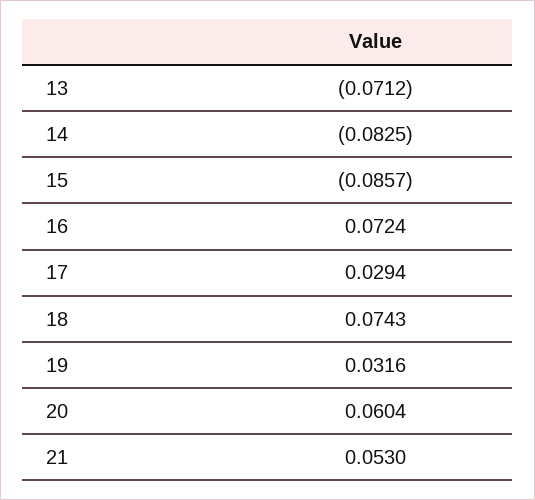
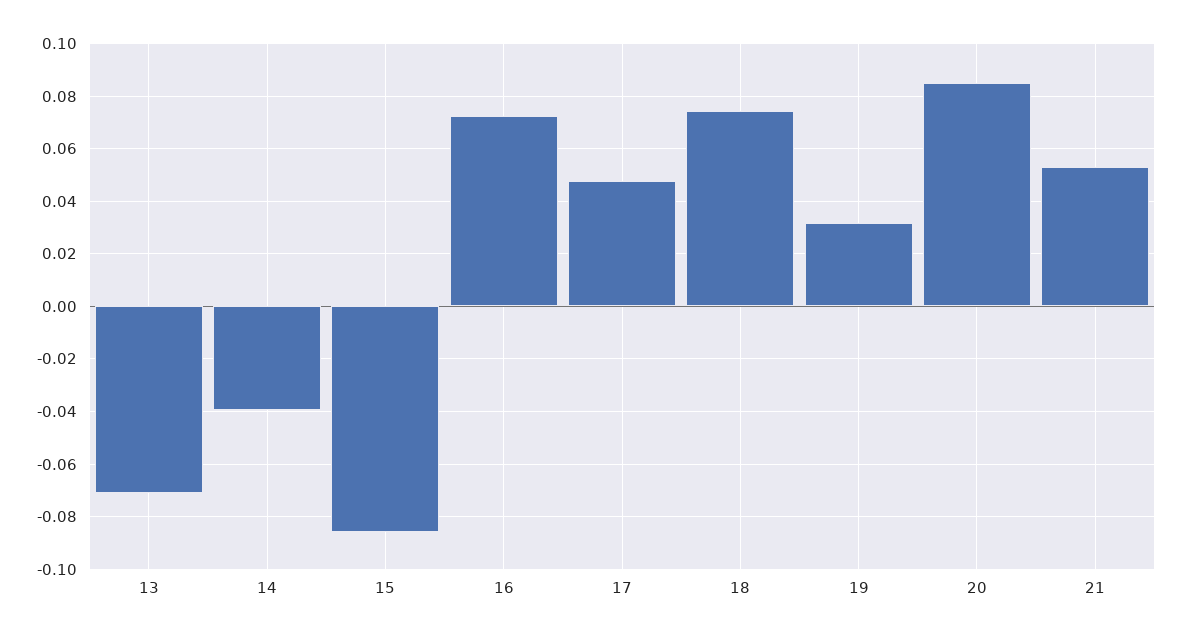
  {
    "13": -0.0712,
-   "14": -0.0825,
+   "14": -0.04,
    "15": -0.0857,
    "16": 0.0724,
-   "17": 0.0294,
+   "17": 0.0475,
    "18": 0.0743,
    "19": 0.0316,
-   "20": 0.0604,
+   "20": 0.085,
    "21": 0.053
  }

